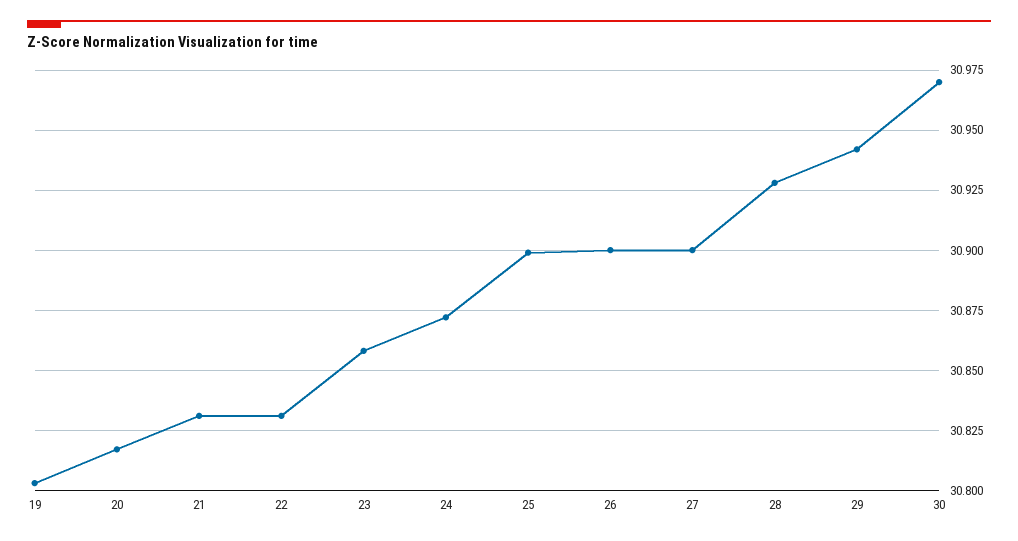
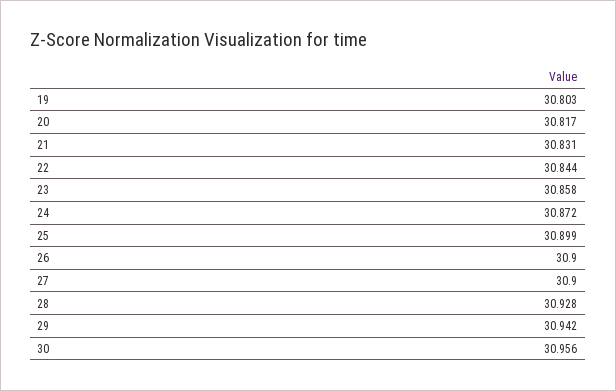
  {
    "19": 30.803,
    "20": 30.817,
    "21": 30.831,
-   "22": 30.83,
+   "22": 30.844,
    "23": 30.858,
    "24": 30.872,
    "25": 30.899,
    "26": 30.9,
    "27": 30.9,
    "28": 30.928,
    "29": 30.942,
-   "30": 30.97
+   "30": 30.956
  }

